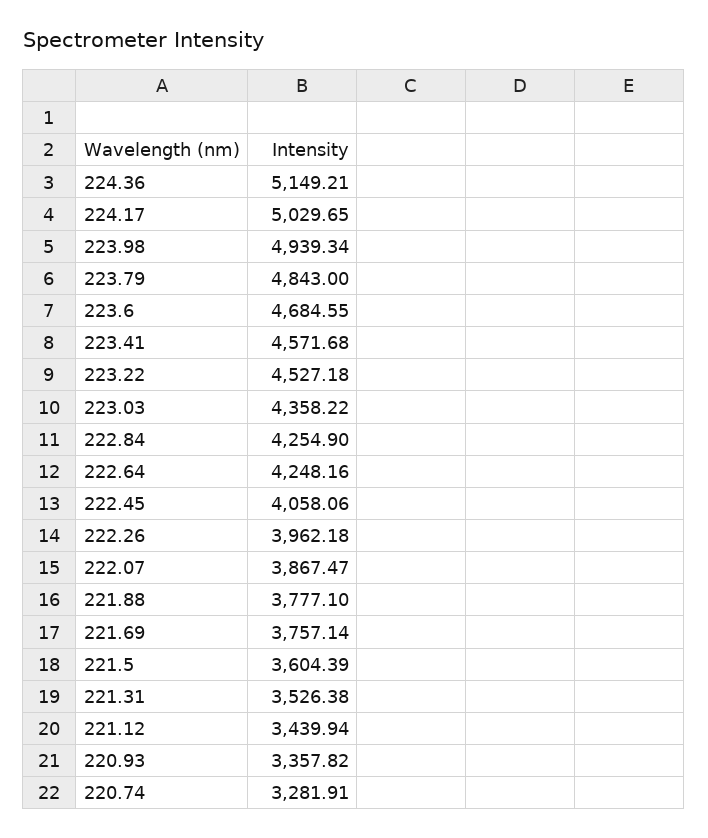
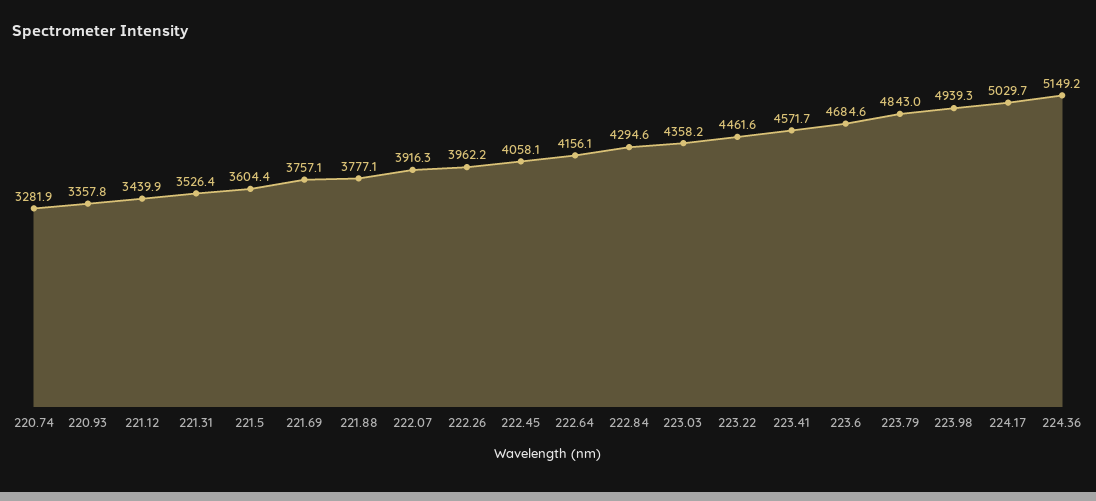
  {
    "224.36": 5149.21,
    "224.17": 5029.65,
    "223.98": 4939.34,
    "223.79": 4843,
    "223.6": 4684.55,
    "223.41": 4571.68,
-   "223.22": 4527.18,
+   "223.22": 4461.6,
    "223.03": 4358.22,
-   "222.84": 4254.9,
+   "222.84": 4294.6,
-   "222.64": 4248.16,
+   "222.64": 4156.1,
    "222.45": 4058.06,
    "222.26": 3962.18,
-   "222.07": 3867.47,
+   "222.07": 3916.3,
    "221.88": 3777.1,
    "221.69": 3757.14,
    "221.5": 3604.39,
    "221.31": 3526.38,
    "221.12": 3439.94,
    "220.93": 3357.82,
    "220.74": 3281.91
  }

